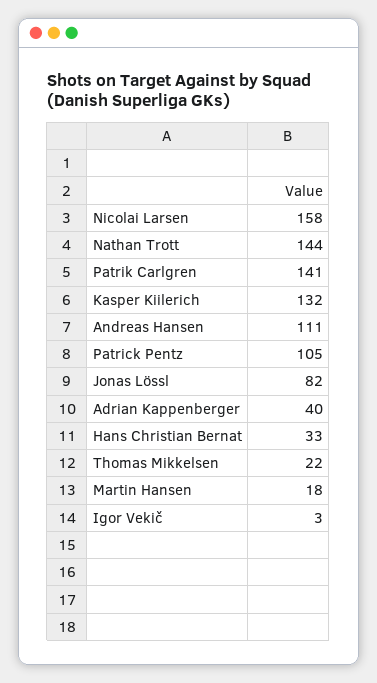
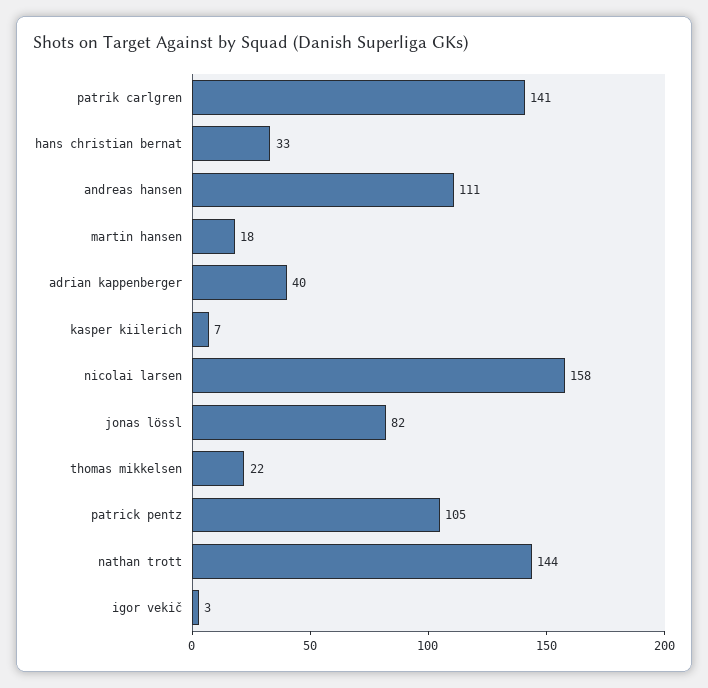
  {
    "Nicolai Larsen": 158,
    "Nathan Trott": 144,
    "Patrik Carlgren": 141,
-   "Kasper Kiilerich": 132,
+   "Kasper Kiilerich": 7,
    "Andreas Hansen": 111,
    "Patrick Pentz": 105,
    "Jonas Lössl": 82,
    "Adrian Kappenberger": 40,
    "Hans Christian Bernat": 33,
    "Thomas Mikkelsen": 22,
    "Martin Hansen": 18,
    "Igor Vekič": 3
  }

